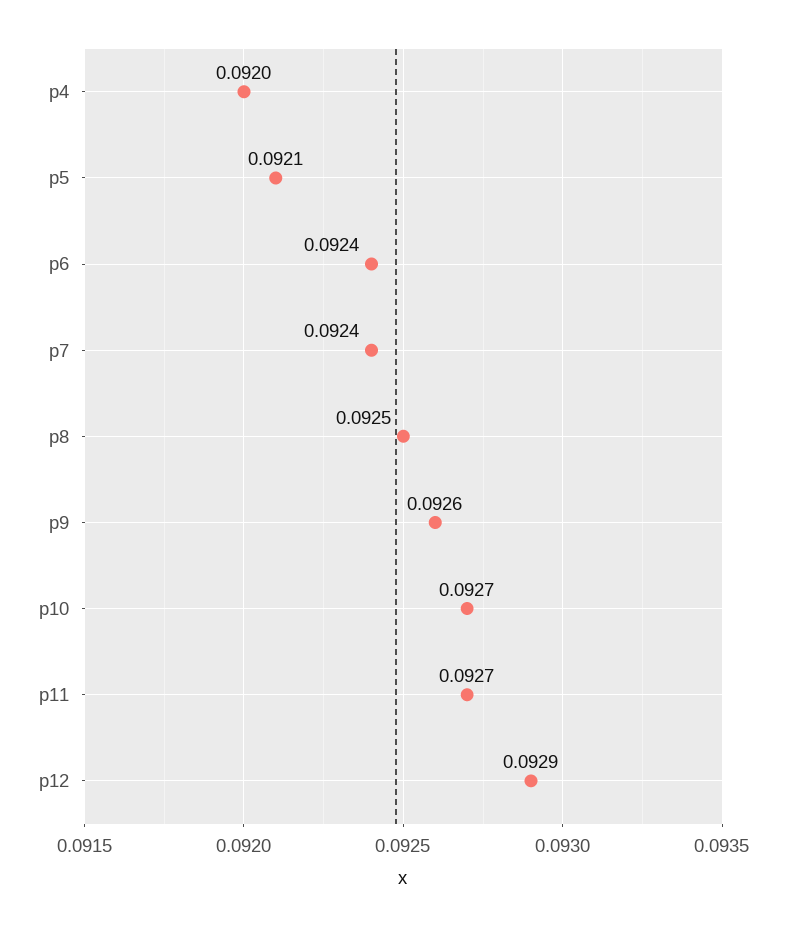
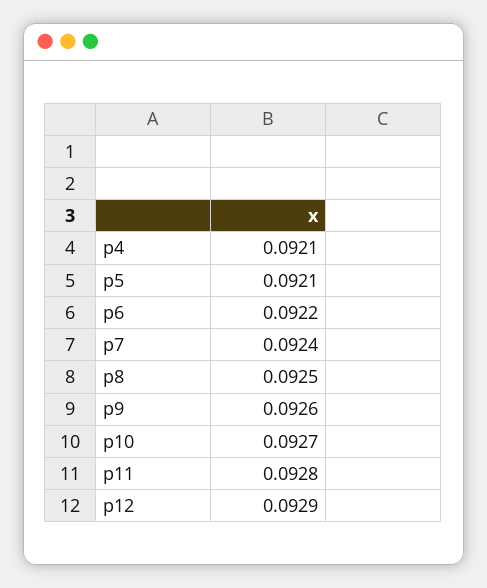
  {
-   "p4": 0.092,
+   "p4": 0.0921,
    "p5": 0.0921,
-   "p6": 0.0924,
+   "p6": 0.0922,
    "p7": 0.0924,
    "p8": 0.0925,
    "p9": 0.0926,
    "p10": 0.0927,
-   "p11": 0.0927,
+   "p11": 0.0928,
    "p12": 0.0929
  }

